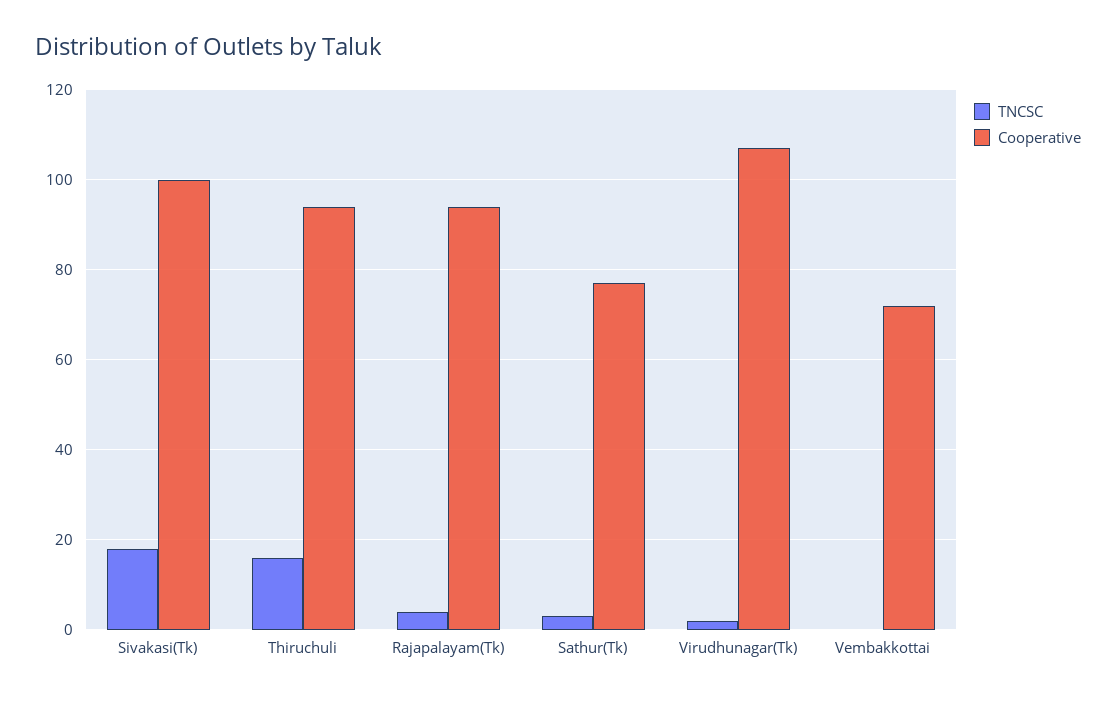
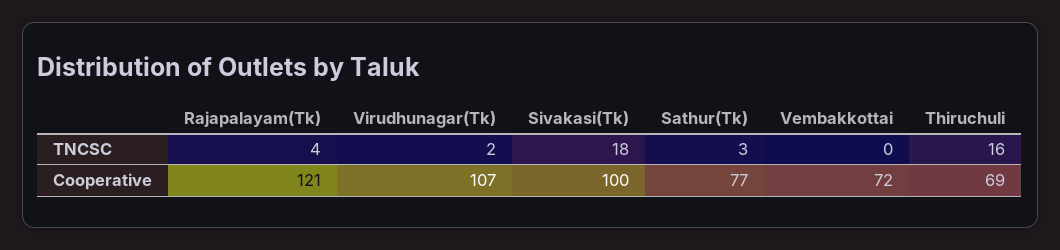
  {
    "TNCSC": {
      "Sivakasi(Tk)": 18,
      "Thiruchuli": 16,
      "Rajapalayam(Tk)": 4,
      "Sathur(Tk)": 3,
      "Virudhunagar(Tk)": 2,
      "Vembakkottai": 0
    },
    "Cooperative": {
      "Sivakasi(Tk)": 100,
-     "Thiruchuli": 95,
+     "Thiruchuli": 69,
-     "Rajapalayam(Tk)": 95,
+     "Rajapalayam(Tk)": 121,
      "Sathur(Tk)": 77,
      "Virudhunagar(Tk)": 107,
      "Vembakkottai": 72
    }
  }

